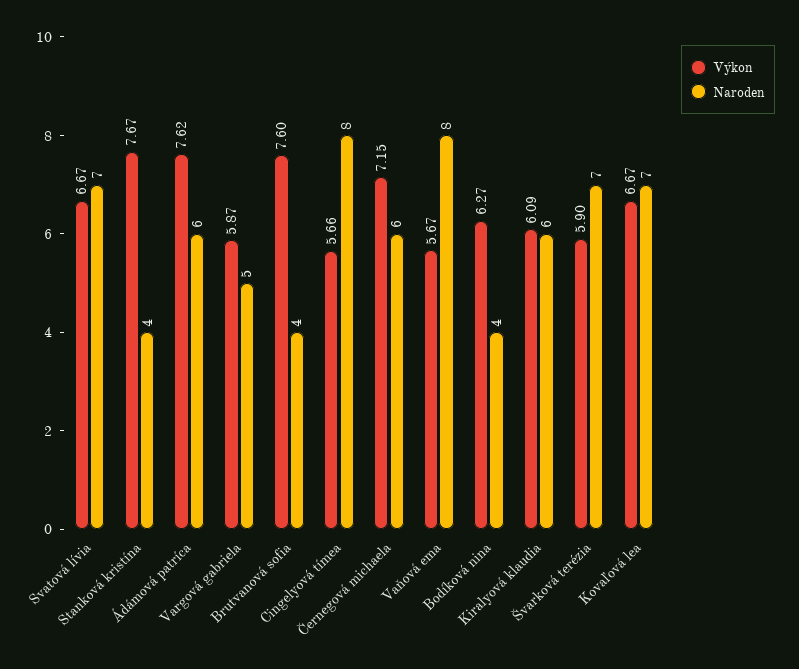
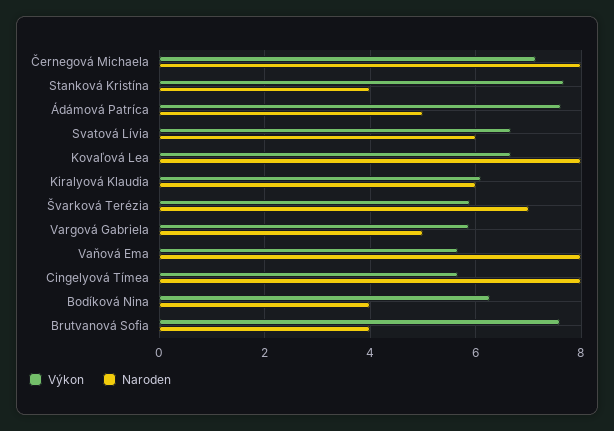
  {
    "Výkon": {
      "Svatová lívia": 6.67,
      "Stanková kristína": 7.67,
      "Ádámová patríca": 7.62,
      "Vargová gabriela": 5.87,
      "Brutvanová sofia": 7.6,
      "Cingelyová tímea": 5.66,
      "Černegová michaela": 7.15,
      "Vaňová ema": 5.67,
      "Bodíková nina": 6.27,
      "Kiralyová klaudia": 6.09,
      "Švarková terézia": 5.9,
      "Kovaľová lea": 6.67
    },
    "Naroden": {
-     "Svatová lívia": 7,
+     "Svatová lívia": 6,
      "Stanková kristína": 4,
-     "Ádámová patríca": 6,
+     "Ádámová patríca": 5,
      "Vargová gabriela": 5,
      "Brutvanová sofia": 4,
      "Cingelyová tímea": 8,
-     "Černegová michaela": 6,
+     "Černegová michaela": 8,
      "Vaňová ema": 8,
      "Bodíková nina": 4,
      "Kiralyová klaudia": 6,
      "Švarková terézia": 7,
-     "Kovaľová lea": 7
+     "Kovaľová lea": 8
    }
  }

